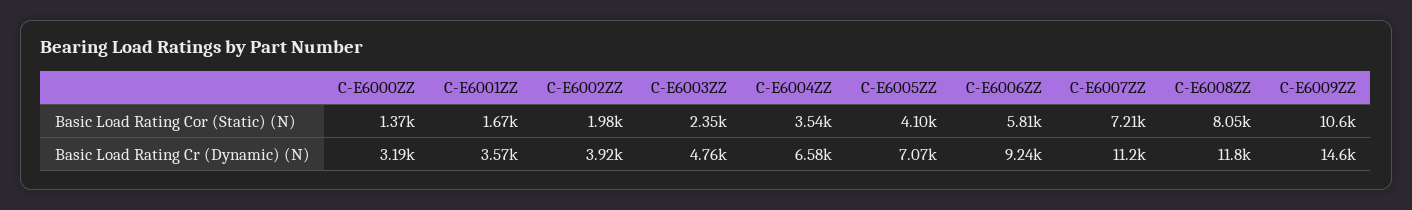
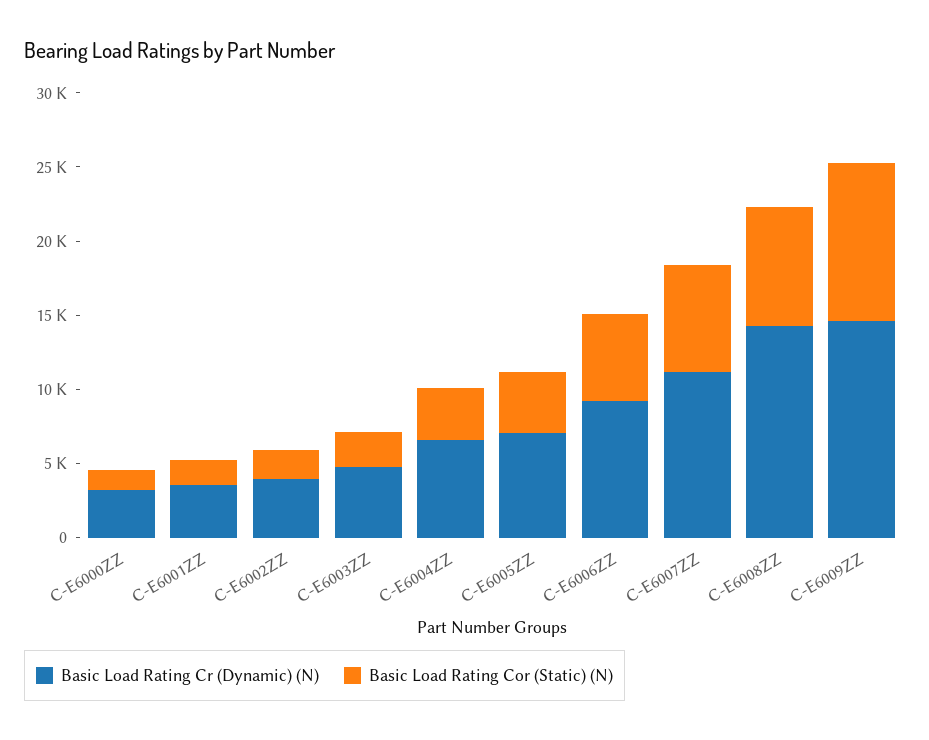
  {
    "Basic Load Rating Cor (Static) (N)": {
      "C-E6000ZZ": 1370,
      "C-E6001ZZ": 1670,
      "C-E6002ZZ": 1980,
      "C-E6003ZZ": 2350,
      "C-E6004ZZ": 3540,
      "C-E6005ZZ": 4100,
      "C-E6006ZZ": 5810,
      "C-E6007ZZ": 7210,
      "C-E6008ZZ": 8050,
      "C-E6009ZZ": 10600
    },
    "Basic Load Rating Cr (Dynamic) (N)": {
      "C-E6000ZZ": 3190,
      "C-E6001ZZ": 3570,
      "C-E6002ZZ": 3920,
      "C-E6003ZZ": 4760,
      "C-E6004ZZ": 6580,
      "C-E6005ZZ": 7070,
      "C-E6006ZZ": 9240,
      "C-E6007ZZ": 11200,
-     "C-E6008ZZ": 11800,
+     "C-E6008ZZ": 14000,
      "C-E6009ZZ": 14600
    }
  }

